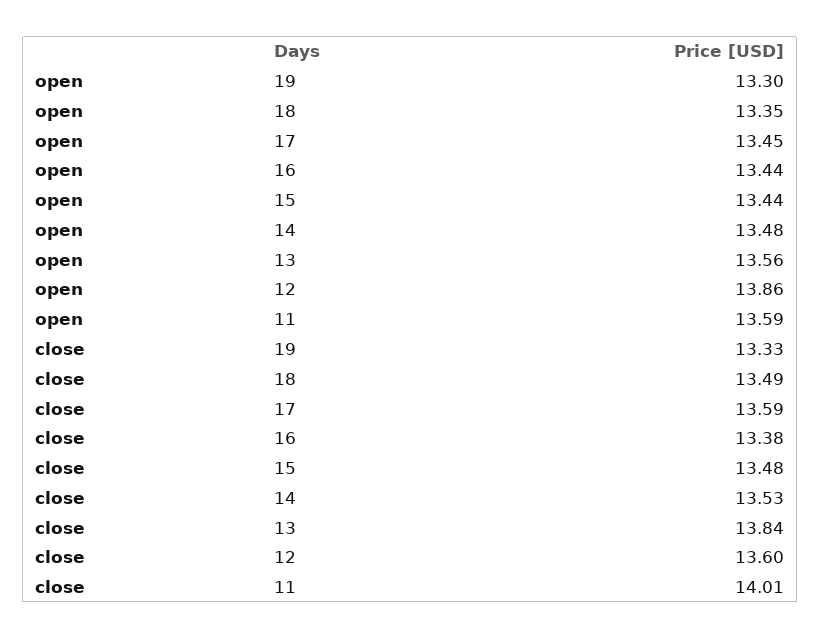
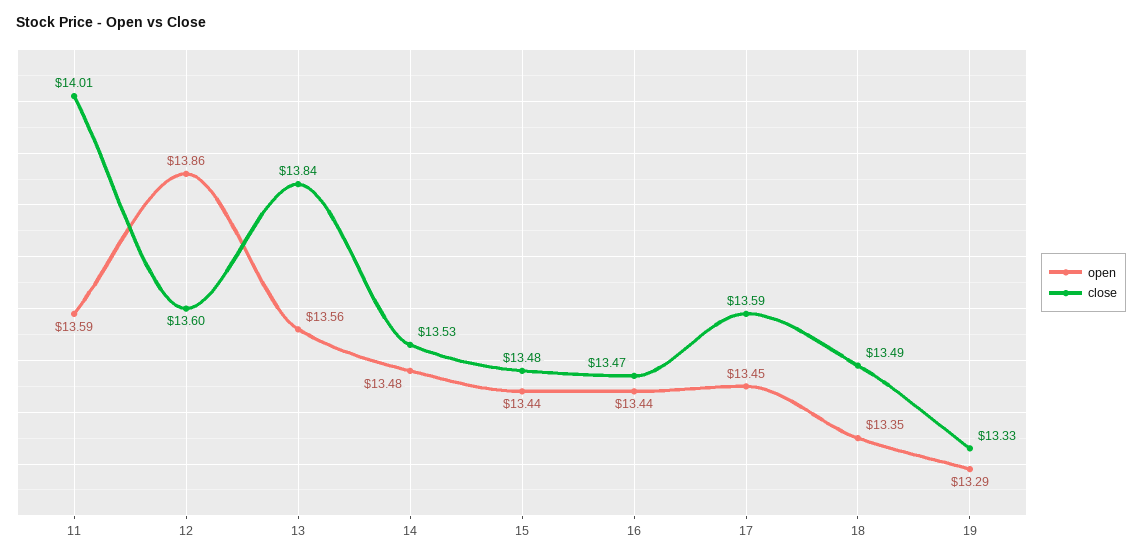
  {
    "open": {
-     "19": 13.3,
+     "19": 13.29,
      "18": 13.35,
      "17": 13.45,
      "16": 13.44,
      "15": 13.44,
      "14": 13.48,
      "13": 13.56,
      "12": 13.86,
      "11": 13.59
    },
    "close": {
      "19": 13.33,
      "18": 13.49,
      "17": 13.59,
-     "16": 13.38,
+     "16": 13.47,
      "15": 13.48,
      "14": 13.53,
      "13": 13.84,
      "12": 13.6,
      "11": 14.01
    }
  }

